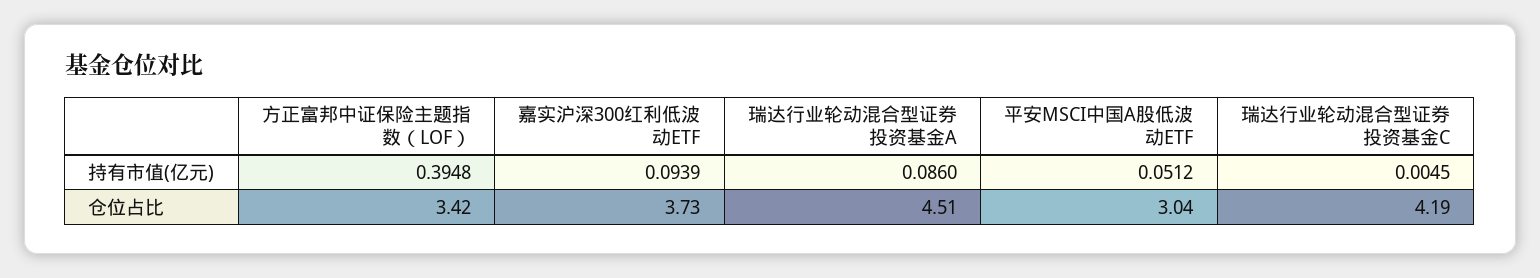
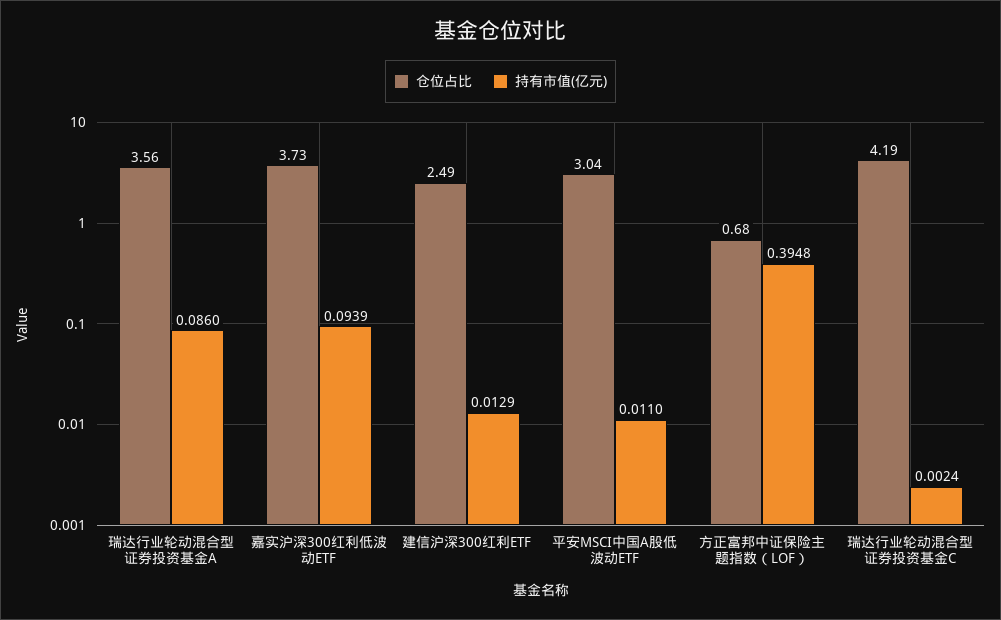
  {
    "持有市值(亿元)": {
      "方正富邦中证保险主题指数（LOF）": 0.3948,
      "嘉实沪深300红利低波动ETF": 0.0939,
      "瑞达行业轮动混合型证券投资基金A": 0.086,
-     "平安MSCI中国A股低波动ETF": 0.0512,
+     "平安MSCI中国A股低波动ETF": 0.011,
-     "瑞达行业轮动混合型证券投资基金C": 0.0045
+     "瑞达行业轮动混合型证券投资基金C": 0.0024,
+     "建信沪深300红利ETF": 0.0129
    },
    "仓位占比": {
-     "方正富邦中证保险主题指数（LOF）": 3.42,
+     "方正富邦中证保险主题指数（LOF）": 0.68,
      "嘉实沪深300红利低波动ETF": 3.73,
-     "瑞达行业轮动混合型证券投资基金A": 4.51,
+     "瑞达行业轮动混合型证券投资基金A": 3.56,
      "平安MSCI中国A股低波动ETF": 3.04,
-     "瑞达行业轮动混合型证券投资基金C": 4.19
+     "瑞达行业轮动混合型证券投资基金C": 4.19,
+     "建信沪深300红利ETF": 2.49
    }
  }

